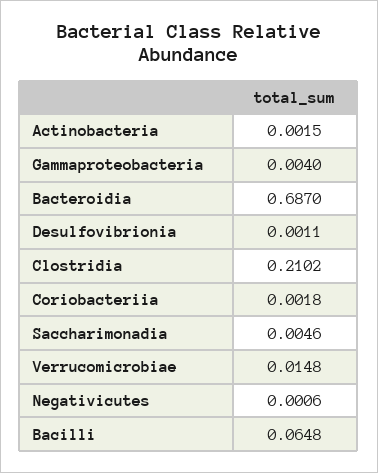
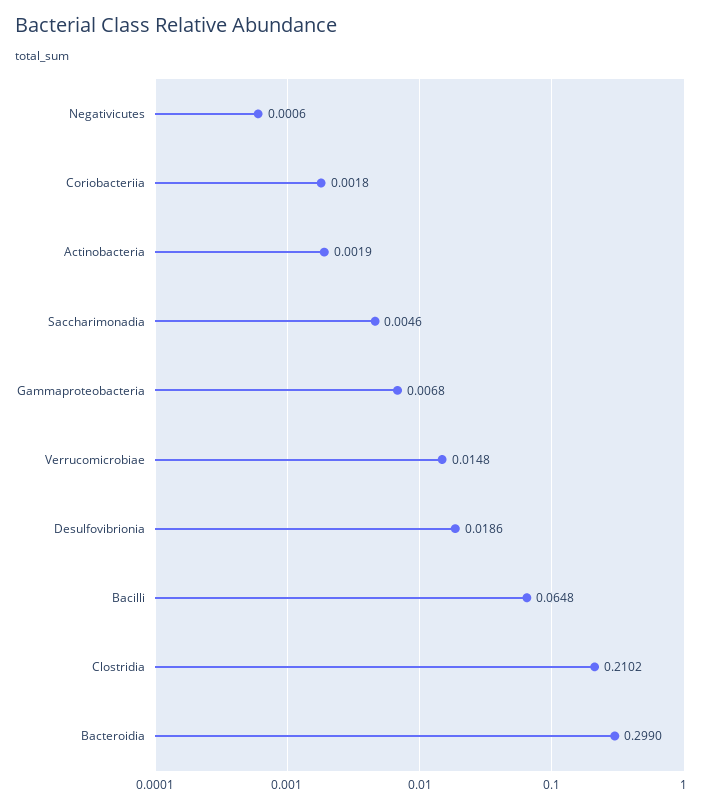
  {
-   "Actinobacteria": 0.0015,
+   "Actinobacteria": 0.0019,
-   "Gammaproteobacteria": 0.004,
+   "Gammaproteobacteria": 0.0068,
-   "Bacteroidia": 0.687,
+   "Bacteroidia": 0.299,
-   "Desulfovibrionia": 0.0011,
+   "Desulfovibrionia": 0.0186,
    "Clostridia": 0.2102,
    "Coriobacteriia": 0.0018,
    "Saccharimonadia": 0.0046,
    "Verrucomicrobiae": 0.0148,
    "Negativicutes": 0.0006,
    "Bacilli": 0.0648
  }

